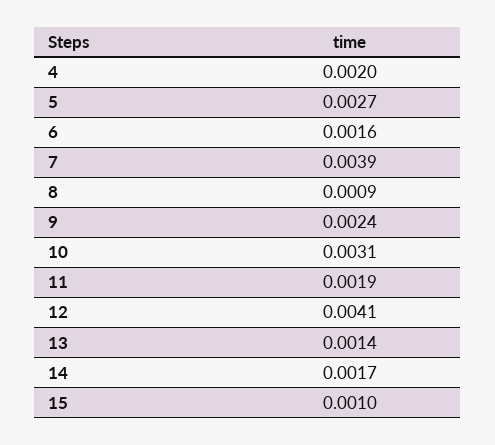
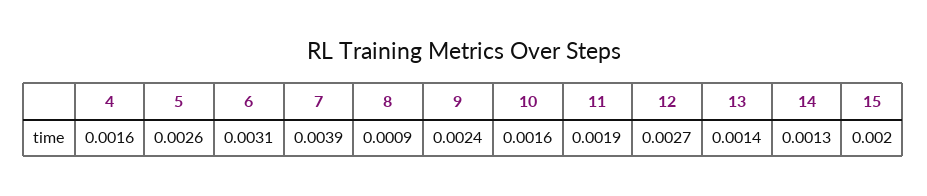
  {
-   "4": 0.002,
+   "4": 0.0016,
-   "5": 0.0027,
+   "5": 0.0026,
-   "6": 0.0016,
+   "6": 0.0031,
    "7": 0.0039,
    "8": 0.0009,
    "9": 0.0024,
-   "10": 0.0031,
+   "10": 0.0016,
    "11": 0.0019,
-   "12": 0.0041,
+   "12": 0.0027,
    "13": 0.0014,
-   "14": 0.0017,
+   "14": 0.0013,
-   "15": 0.001
+   "15": 0.002
  }

